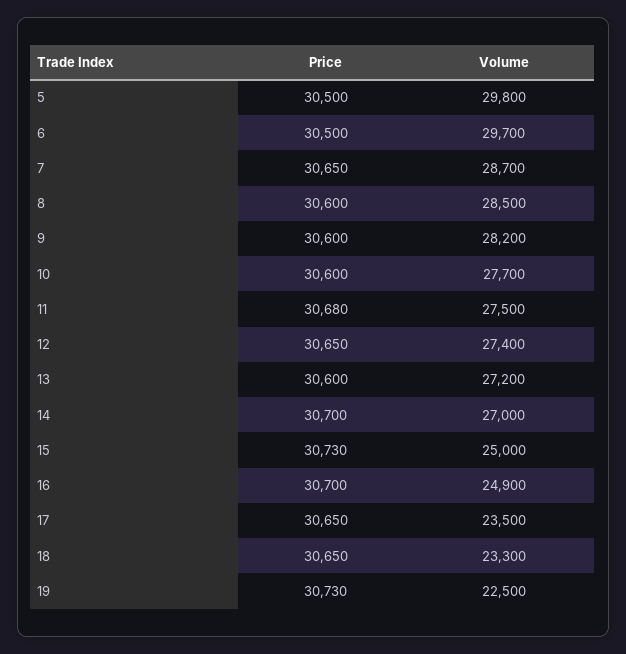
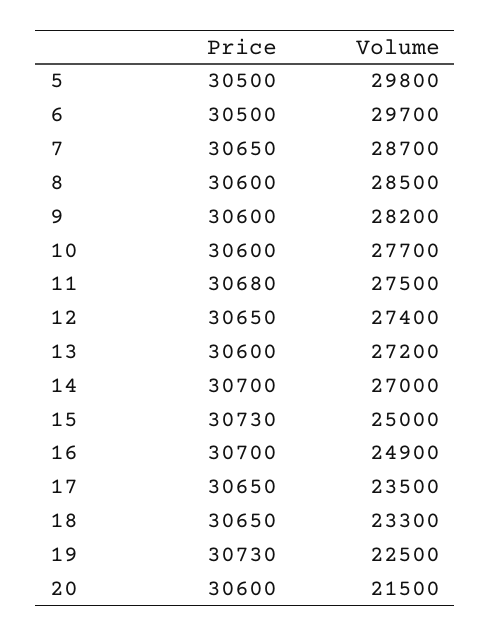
  {
    "Price": {
      "5": 30500,
      "6": 30500,
      "7": 30650,
      "8": 30600,
      "9": 30600,
      "10": 30600,
      "11": 30680,
      "12": 30650,
      "13": 30600,
      "14": 30700,
      "15": 30730,
      "16": 30700,
      "17": 30650,
      "18": 30650,
-     "19": 30730
+     "19": 30730,
+     "20": 30600
    },
    "Volume": {
      "5": 29800,
      "6": 29700,
      "7": 28700,
      "8": 28500,
      "9": 28200,
      "10": 27700,
      "11": 27500,
      "12": 27400,
      "13": 27200,
      "14": 27000,
      "15": 25000,
      "16": 24900,
      "17": 23500,
      "18": 23300,
-     "19": 22500
+     "19": 22500,
+     "20": 21500
    }
  }

